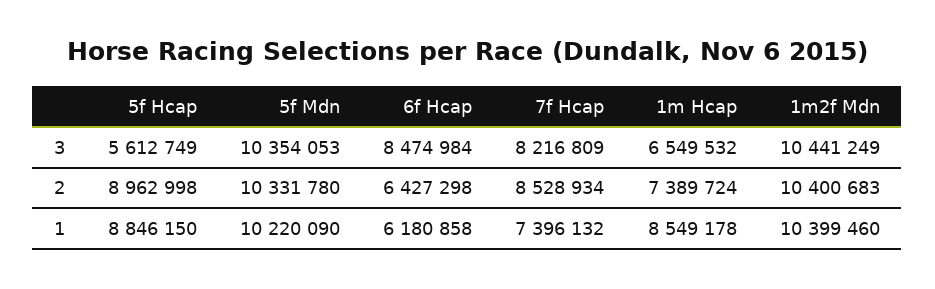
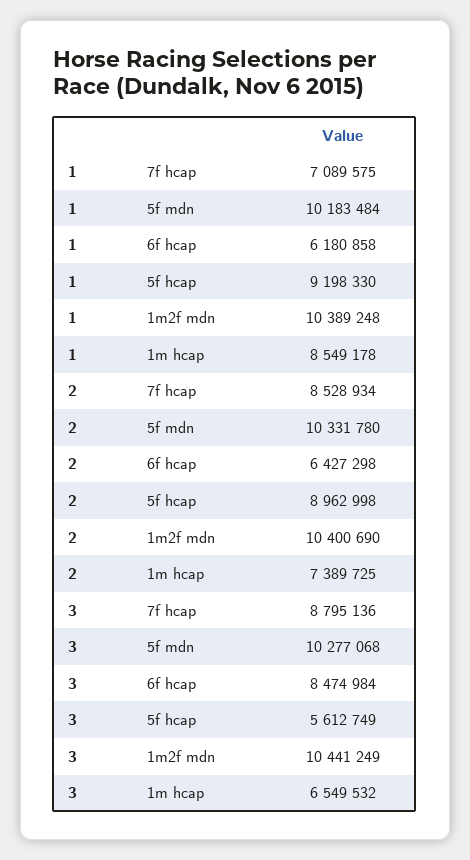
  {
    "5f Hcap": {
      "3": 5612749,
      "2": 8962998,
-     "1": 8846150
+     "1": 9198330
    },
    "5f Mdn": {
-     "3": 10354053,
+     "3": 10277068,
      "2": 10331780,
-     "1": 10220090
+     "1": 10183484
    },
    "6f Hcap": {
      "3": 8474984,
      "2": 6427298,
      "1": 6180858
    },
    "7f Hcap": {
-     "3": 8216809,
+     "3": 8795136,
      "2": 8528934,
-     "1": 7396132
+     "1": 7089575
    },
    "1m Hcap": {
      "3": 6549532,
-     "2": 7389724,
+     "2": 7389725,
      "1": 8549178
    },
    "1m2f Mdn": {
      "3": 10441249,
-     "2": 10400683,
+     "2": 10400690,
-     "1": 10399460
+     "1": 10389248
    }
  }

